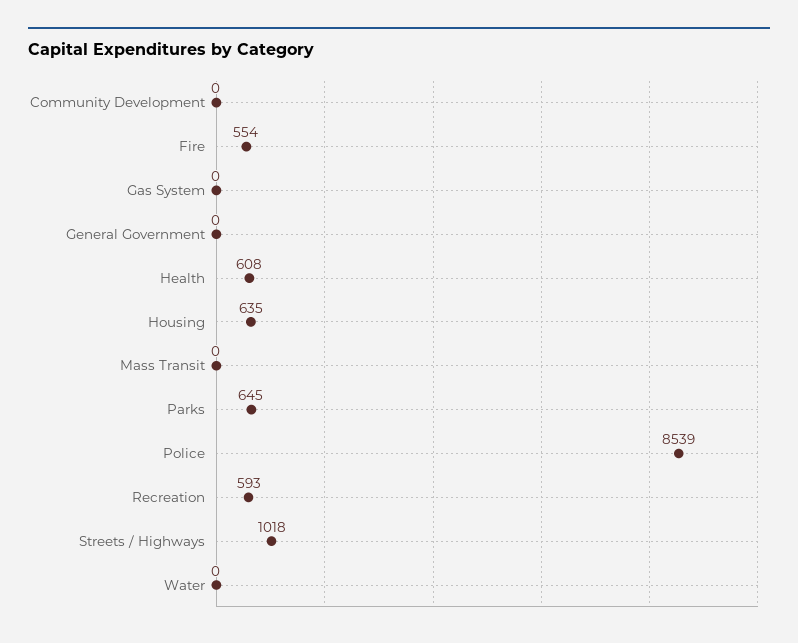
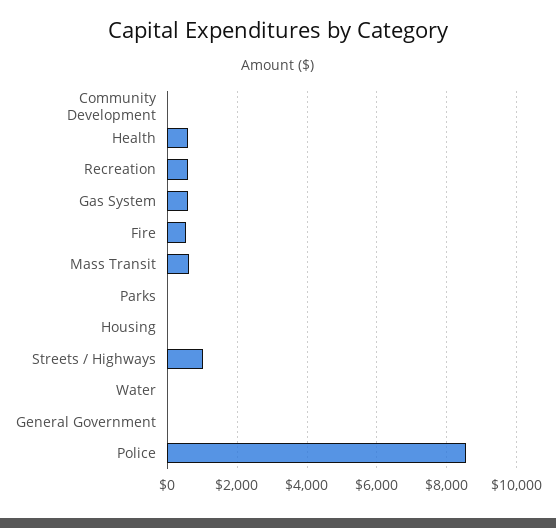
  {
    "Community Development": 0,
    "Fire": 554,
-   "Gas System": 0,
+   "Gas System": 600,
    "General Government": 0,
    "Health": 608,
-   "Housing": 635,
+   "Housing": 0,
-   "Mass Transit": 0,
+   "Mass Transit": 600,
-   "Parks": 645,
+   "Parks": 0,
    "Police": 8539,
    "Recreation": 593,
    "Streets / Highways": 1018,
    "Water": 0
  }

